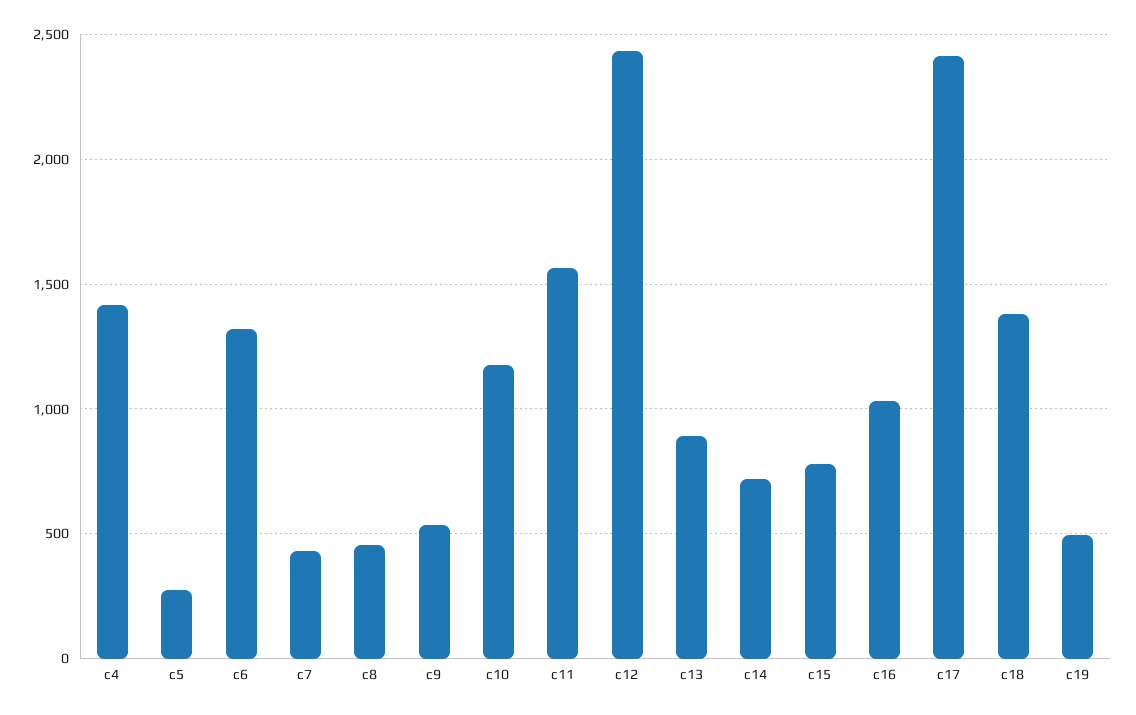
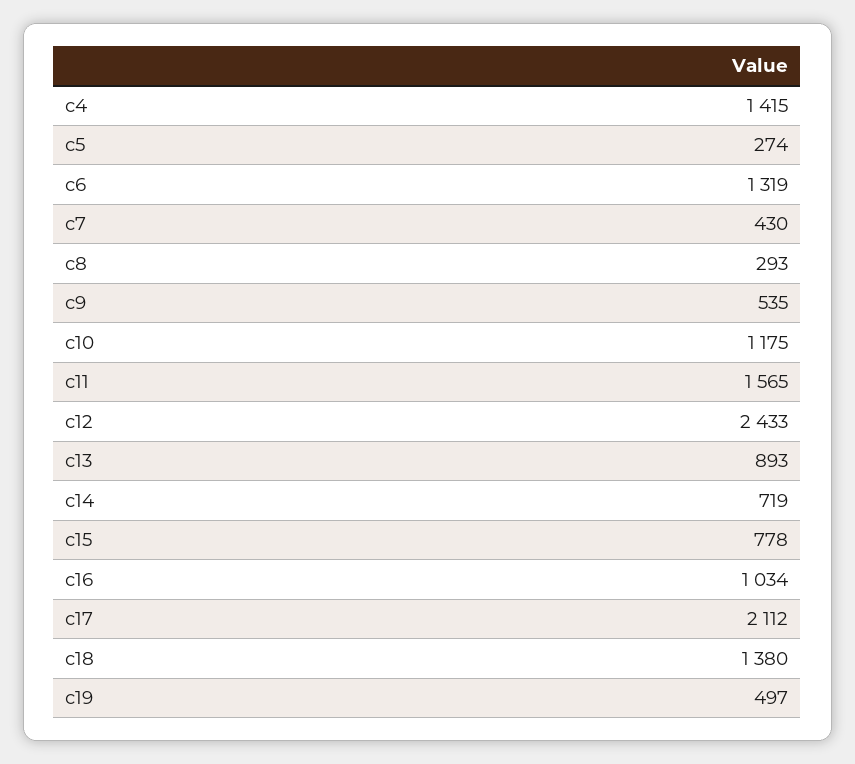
  {
    "c4": 1415,
    "c5": 274,
    "c6": 1319,
    "c7": 430,
-   "c8": 450,
+   "c8": 293,
    "c9": 535,
    "c10": 1175,
    "c11": 1565,
    "c12": 2433,
    "c13": 893,
    "c14": 719,
    "c15": 778,
    "c16": 1034,
-   "c17": 2400,
+   "c17": 2112,
    "c18": 1380,
    "c19": 497
  }

